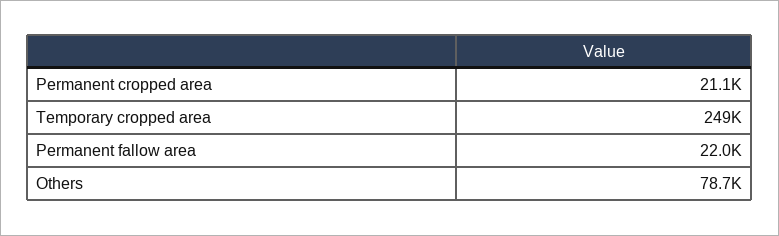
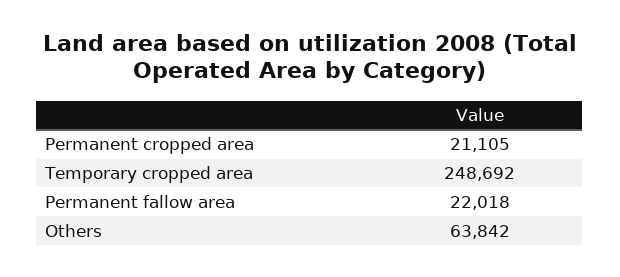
  {
    "Permanent cropped area": 21105,
    "Temporary cropped area": 248692,
    "Permanent fallow area": 22018,
-   "Others": 78700
+   "Others": 63842
  }

